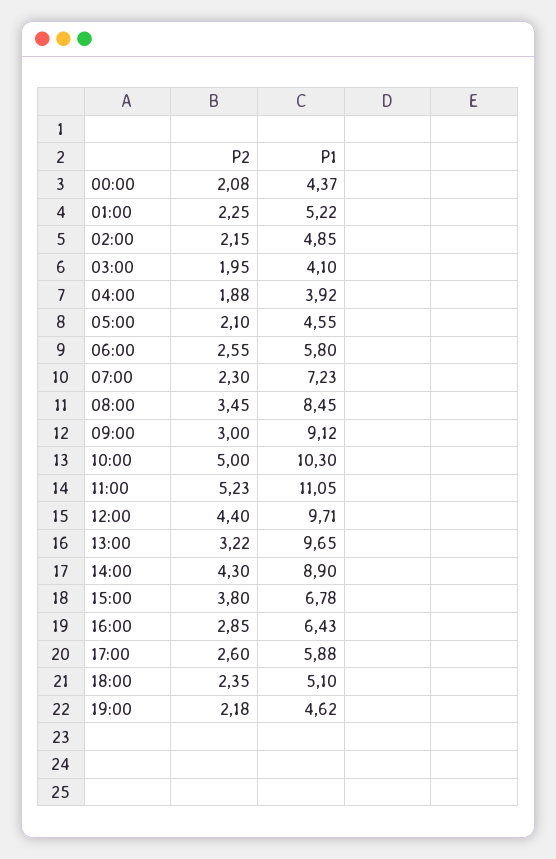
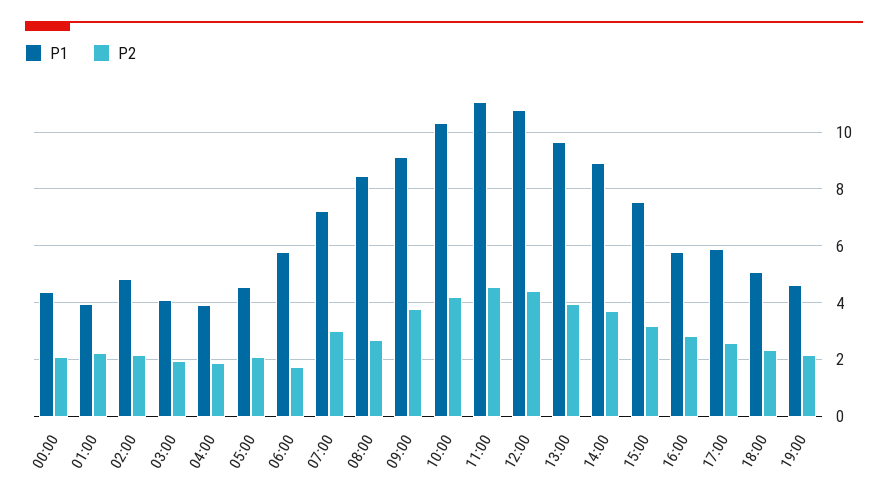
  {
    "P2": {
      "00:00": 2.08,
      "01:00": 2.25,
      "02:00": 2.15,
      "03:00": 1.95,
      "04:00": 1.88,
      "05:00": 2.1,
-     "06:00": 2.55,
+     "06:00": 1.75,
-     "07:00": 2.3,
+     "07:00": 3,
-     "08:00": 3.45,
+     "08:00": 2.75,
-     "09:00": 3,
+     "09:00": 3.75,
-     "10:00": 5,
+     "10:00": 4.25,
-     "11:00": 5.23,
+     "11:00": 4.5,
      "12:00": 4.4,
-     "13:00": 3.22,
+     "13:00": 4,
-     "14:00": 4.3,
+     "14:00": 3.75,
-     "15:00": 3.8,
+     "15:00": 3.25,
      "16:00": 2.85,
      "17:00": 2.6,
      "18:00": 2.35,
      "19:00": 2.18
    },
    "P1": {
      "00:00": 4.37,
-     "01:00": 5.22,
+     "01:00": 4,
      "02:00": 4.85,
      "03:00": 4.1,
      "04:00": 3.92,
      "05:00": 4.55,
      "06:00": 5.8,
      "07:00": 7.23,
      "08:00": 8.45,
      "09:00": 9.12,
      "10:00": 10.3,
      "11:00": 11.05,
-     "12:00": 9.71,
+     "12:00": 10.75,
      "13:00": 9.65,
      "14:00": 8.9,
-     "15:00": 6.78,
+     "15:00": 7.5,
-     "16:00": 6.43,
+     "16:00": 5.75,
      "17:00": 5.88,
      "18:00": 5.1,
      "19:00": 4.62
    }
  }

